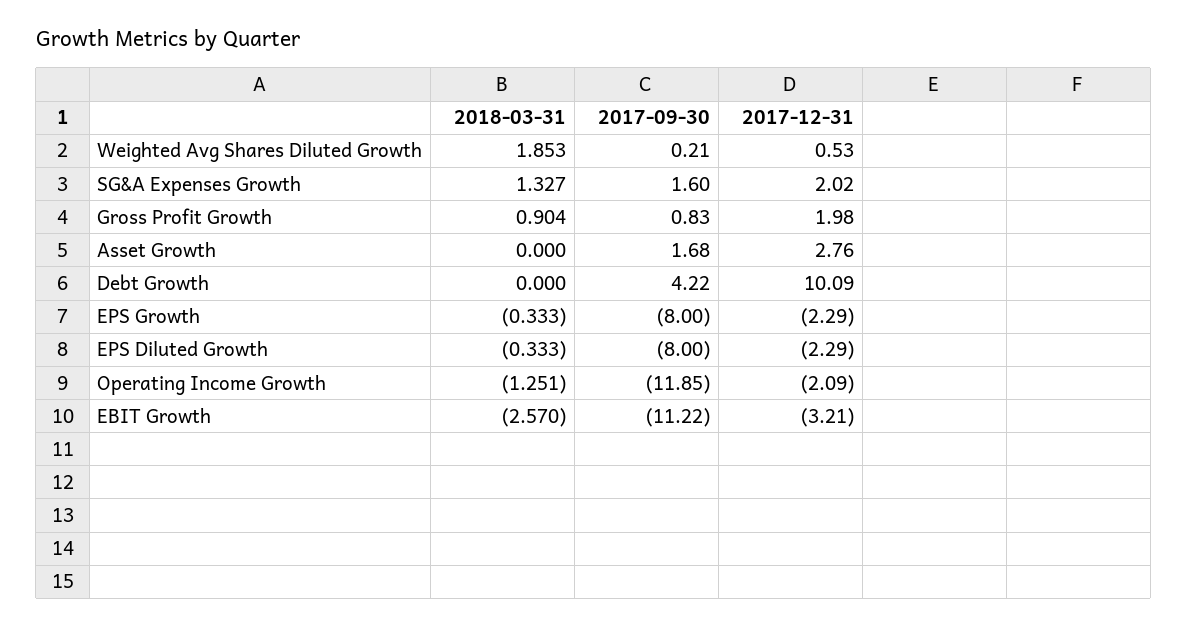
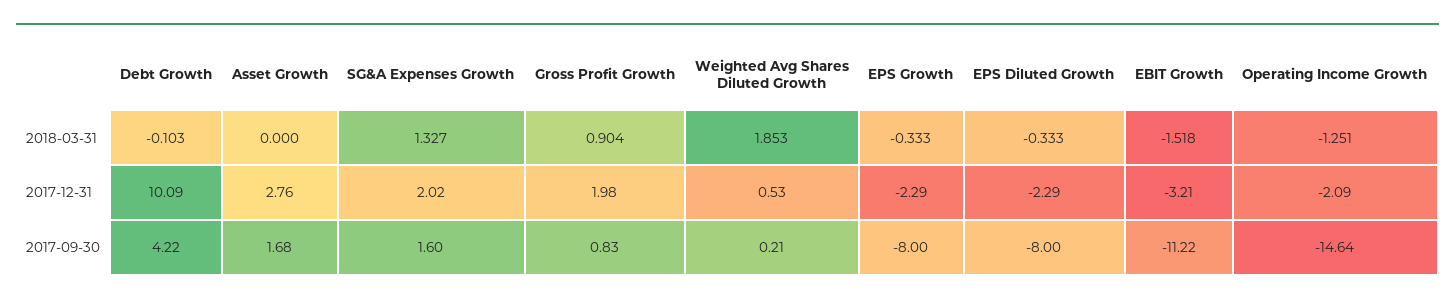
  {
    "2018-03-31": {
      "Weighted Avg Shares Diluted Growth": 1.853,
      "SG&A Expenses Growth": 1.327,
      "Gross Profit Growth": 0.904,
      "Asset Growth": 0,
-     "Debt Growth": 0,
+     "Debt Growth": -0.103,
      "EPS Growth": -0.333,
      "EPS Diluted Growth": -0.333,
      "Operating Income Growth": -1.251,
-     "EBIT Growth": -2.57
+     "EBIT Growth": -1.518
    },
    "2017-09-30": {
      "Weighted Avg Shares Diluted Growth": 0.21,
      "SG&A Expenses Growth": 1.6,
      "Gross Profit Growth": 0.83,
      "Asset Growth": 1.68,
      "Debt Growth": 4.22,
      "EPS Growth": -8,
      "EPS Diluted Growth": -8,
-     "Operating Income Growth": -11.85,
+     "Operating Income Growth": -14.64,
      "EBIT Growth": -11.22
    },
    "2017-12-31": {
      "Weighted Avg Shares Diluted Growth": 0.53,
      "SG&A Expenses Growth": 2.02,
      "Gross Profit Growth": 1.98,
      "Asset Growth": 2.76,
      "Debt Growth": 10.09,
      "EPS Growth": -2.29,
      "EPS Diluted Growth": -2.29,
      "Operating Income Growth": -2.09,
      "EBIT Growth": -3.21
    }
  }

